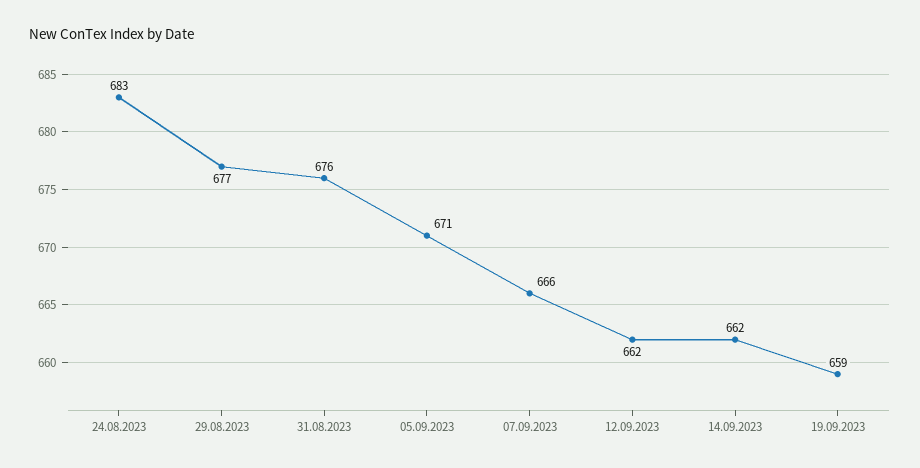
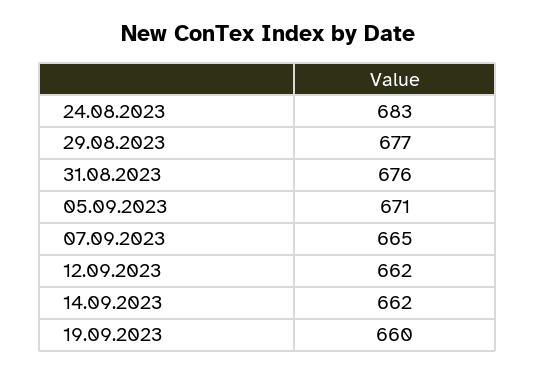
  {
    "24.08.2023": 683,
    "29.08.2023": 677,
    "31.08.2023": 676,
    "05.09.2023": 671,
-   "07.09.2023": 666,
+   "07.09.2023": 665,
    "12.09.2023": 662,
    "14.09.2023": 662,
-   "19.09.2023": 659
+   "19.09.2023": 660
  }

